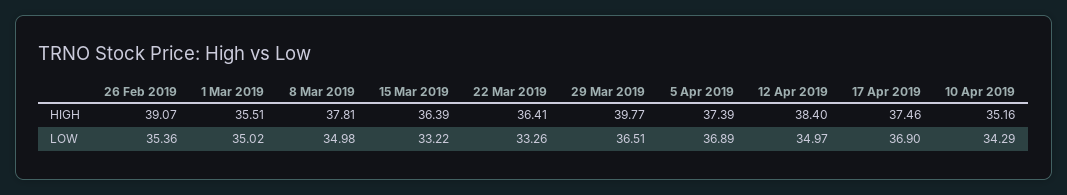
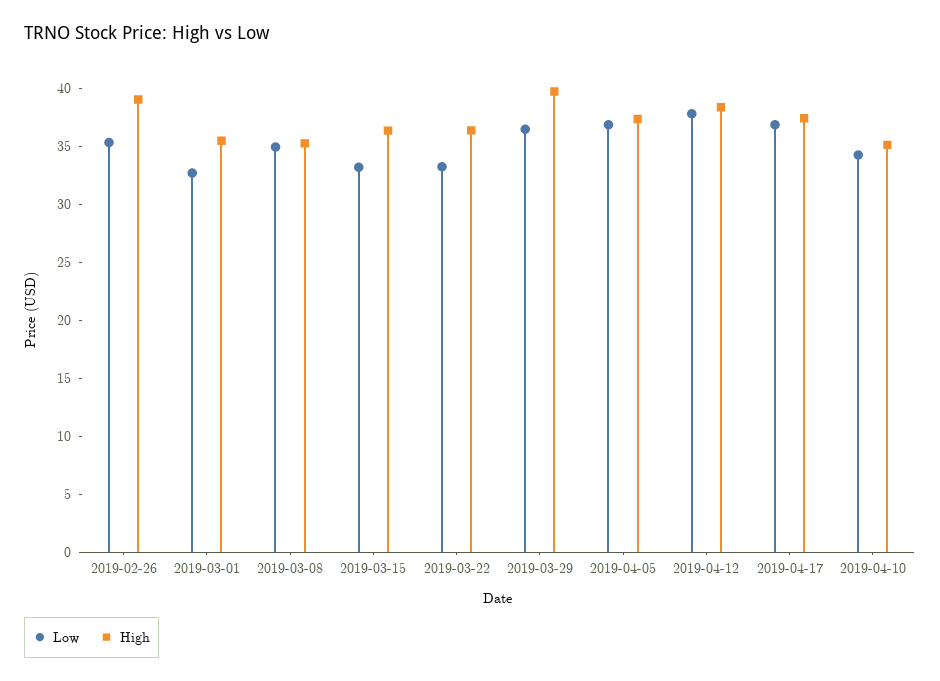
  {
    "HIGH": {
      "26 Feb 2019": 39.07,
      "1 Mar 2019": 35.51,
-     "8 Mar 2019": 37.81,
+     "8 Mar 2019": 35,
      "15 Mar 2019": 36.39,
      "22 Mar 2019": 36.41,
      "29 Mar 2019": 39.77,
      "5 Apr 2019": 37.39,
      "12 Apr 2019": 38.4,
      "17 Apr 2019": 37.46,
      "10 Apr 2019": 35.16
    },
    "LOW": {
      "26 Feb 2019": 35.36,
-     "1 Mar 2019": 35.02,
+     "1 Mar 2019": 33,
      "8 Mar 2019": 34.98,
      "15 Mar 2019": 33.22,
      "22 Mar 2019": 33.26,
      "29 Mar 2019": 36.51,
      "5 Apr 2019": 36.89,
-     "12 Apr 2019": 34.97,
+     "12 Apr 2019": 38,
      "17 Apr 2019": 36.9,
      "10 Apr 2019": 34.29
    }
  }

